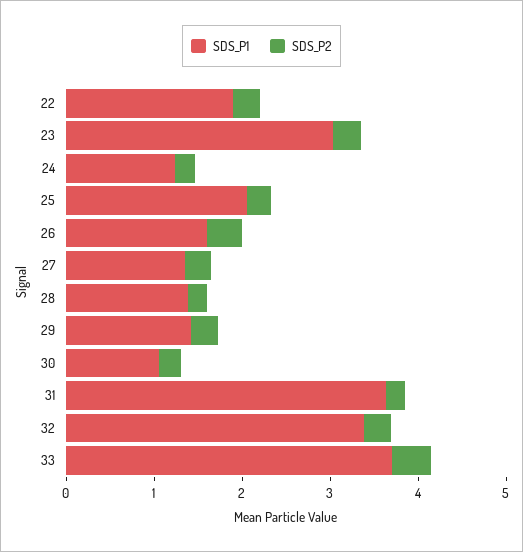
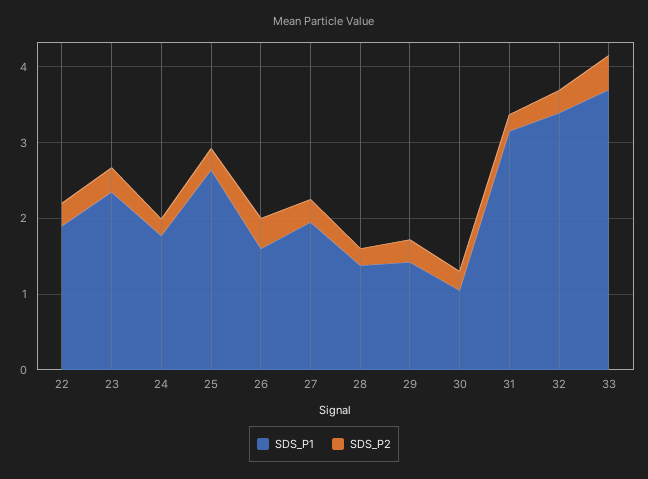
  {
    "SDS_P1": {
      "22": 2,
-     "23": 3,
+     "23": 2.4,
-     "24": 1.2,
+     "24": 1.8,
-     "25": 2,
+     "25": 2.6,
      "26": 1.6,
-     "27": 1.4,
+     "27": 2,
      "28": 1.4,
      "29": 1.4,
      "30": 1,
-     "31": 3.6,
+     "31": 3.2,
      "32": 3.4,
      "33": 3.8
    },
    "SDS_P2": {
      "22": 0.4,
      "23": 0.4,
      "24": 0.2,
      "25": 0.2,
      "26": 0.4,
      "27": 0.4,
      "28": 0.2,
      "29": 0.4,
      "30": 0.2,
      "31": 0.2,
      "32": 0.4,
      "33": 0.4
    }
  }

